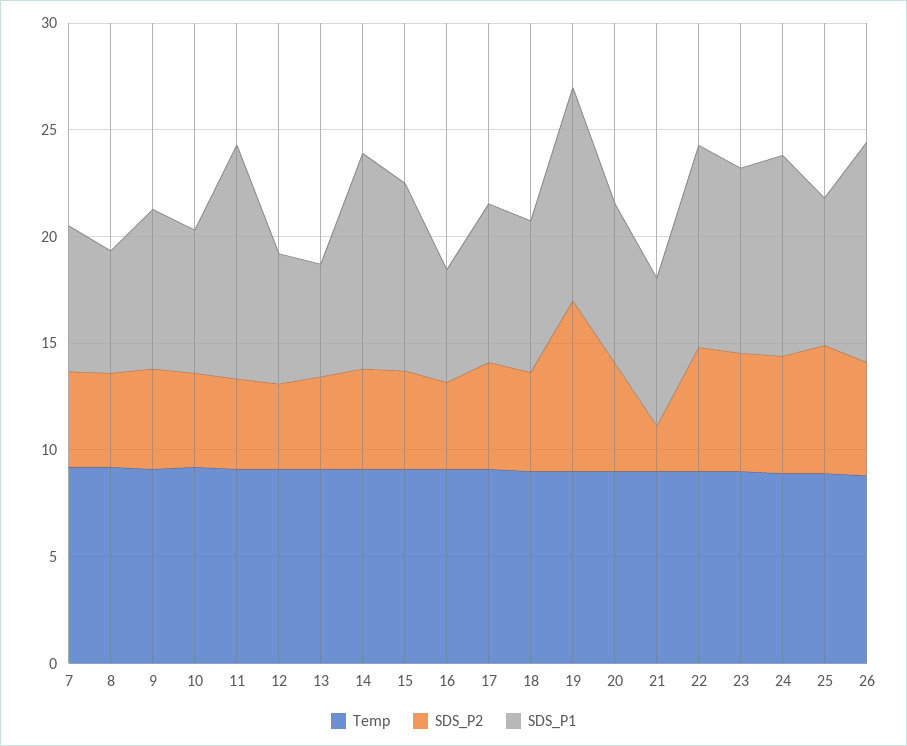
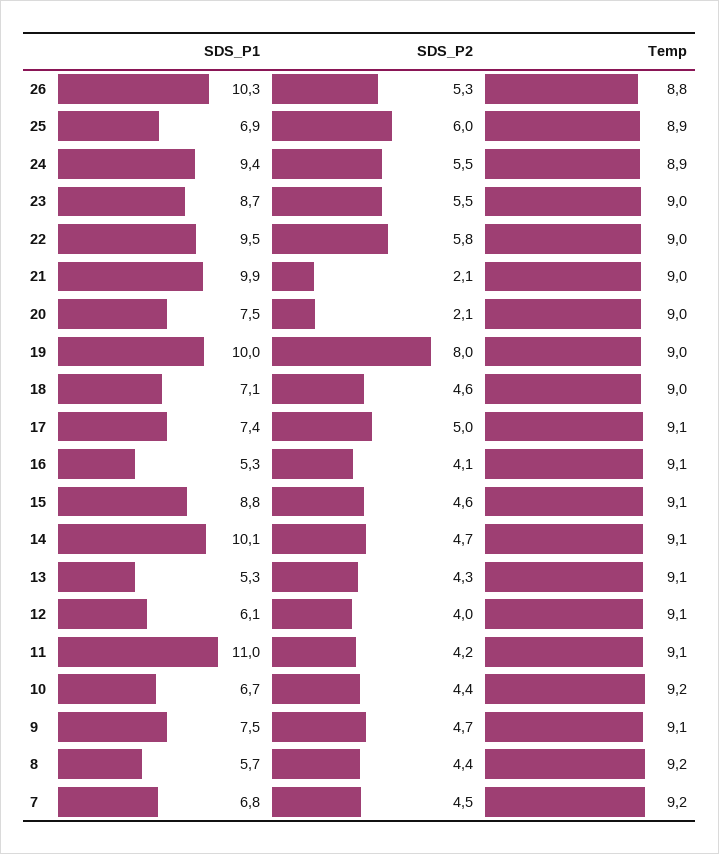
  {
    "Temp": {
      "7": 9.2,
      "8": 9.2,
      "9": 9.1,
      "10": 9.2,
      "11": 9.1,
      "12": 9.1,
      "13": 9.1,
      "14": 9.1,
      "15": 9.1,
      "16": 9.1,
      "17": 9.1,
      "18": 9,
      "19": 9,
      "20": 9,
      "21": 9,
      "22": 9,
      "23": 9,
      "24": 8.9,
      "25": 8.9,
      "26": 8.8
    },
    "SDS_P2": {
      "7": 4.5,
      "8": 4.4,
      "9": 4.7,
      "10": 4.4,
      "11": 4.2,
      "12": 4,
      "13": 4.3,
      "14": 4.7,
      "15": 4.6,
      "16": 4.1,
      "17": 5,
      "18": 4.6,
      "19": 8,
-     "20": 5,
+     "20": 2.1,
      "21": 2.1,
      "22": 5.8,
      "23": 5.5,
      "24": 5.5,
      "25": 6,
      "26": 5.3
    },
    "SDS_P1": {
      "7": 6.8,
      "8": 5.7,
      "9": 7.5,
      "10": 6.7,
      "11": 11,
      "12": 6.1,
      "13": 5.3,
      "14": 10.1,
      "15": 8.8,
      "16": 5.3,
      "17": 7.4,
      "18": 7.1,
      "19": 10,
      "20": 7.5,
-     "21": 7,
+     "21": 9.9,
      "22": 9.5,
      "23": 8.7,
      "24": 9.4,
      "25": 6.9,
      "26": 10.3
    }
  }

